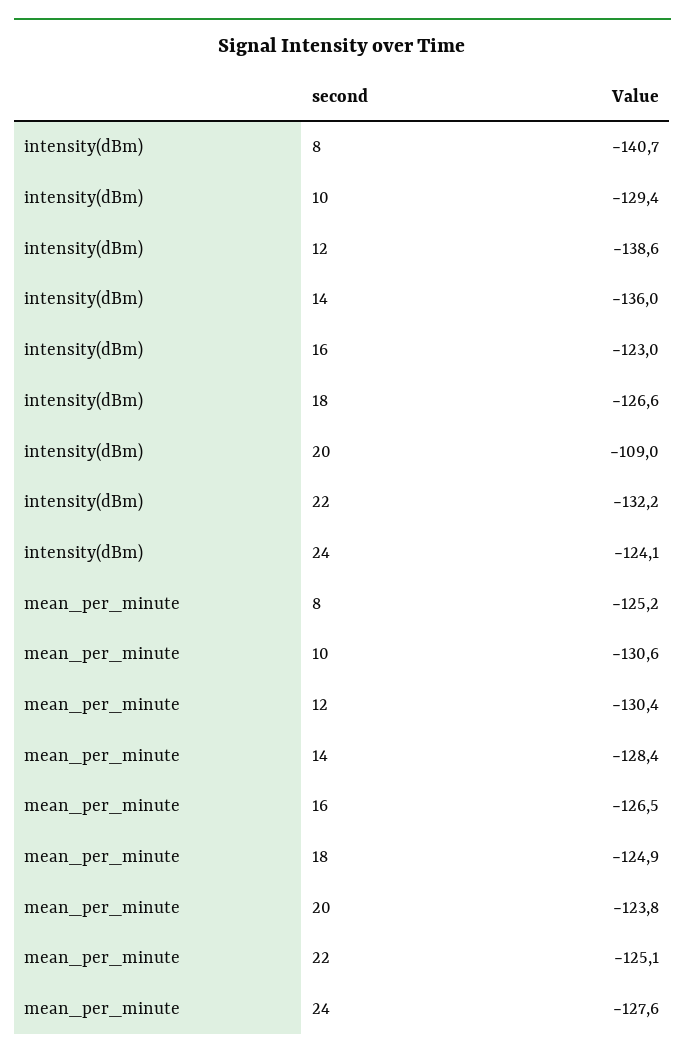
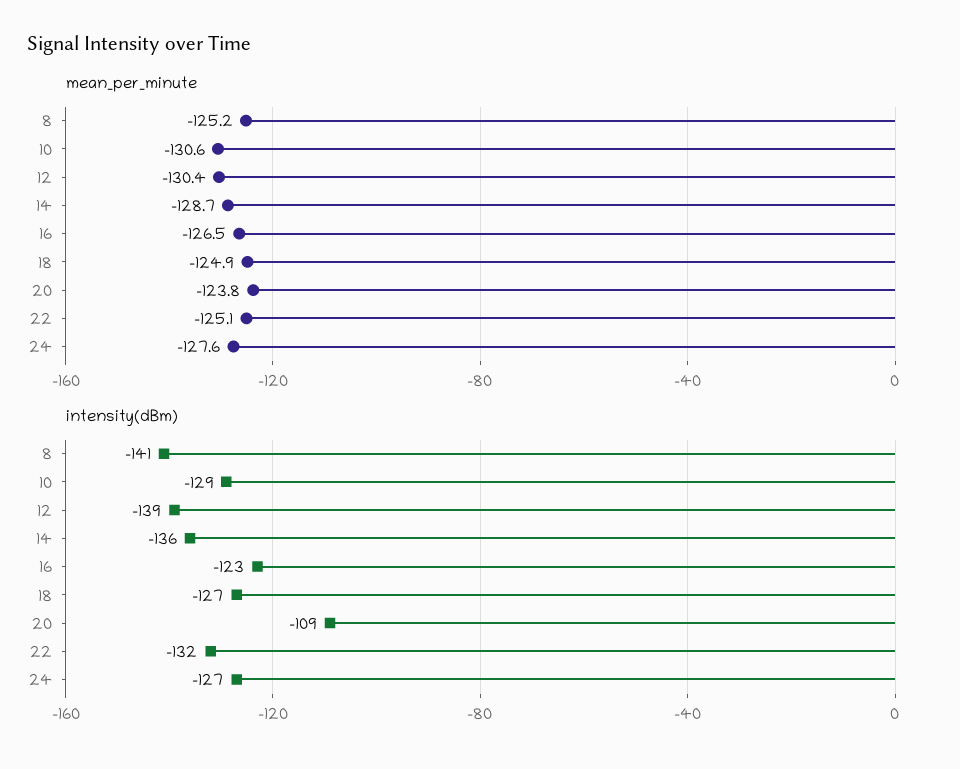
  {
    "intensity(dBm)": {
      "8": -140.7,
      "10": -129.4,
      "12": -138.6,
      "14": -136,
      "16": -123,
      "18": -126.6,
      "20": -109,
      "22": -132.2,
-     "24": -124.1
+     "24": -127
    },
    "mean_per_minute": {
      "8": -125.2,
      "10": -130.6,
      "12": -130.4,
-     "14": -128.4,
+     "14": -128.7,
      "16": -126.5,
      "18": -124.9,
      "20": -123.8,
      "22": -125.1,
      "24": -127.6
    }
  }

